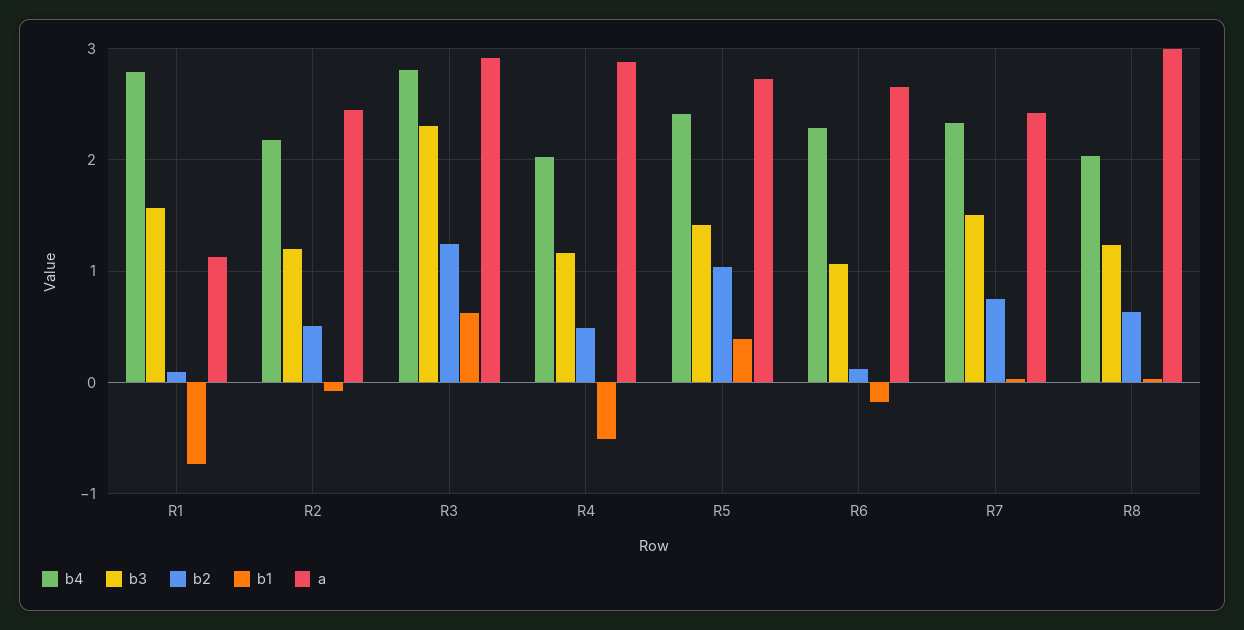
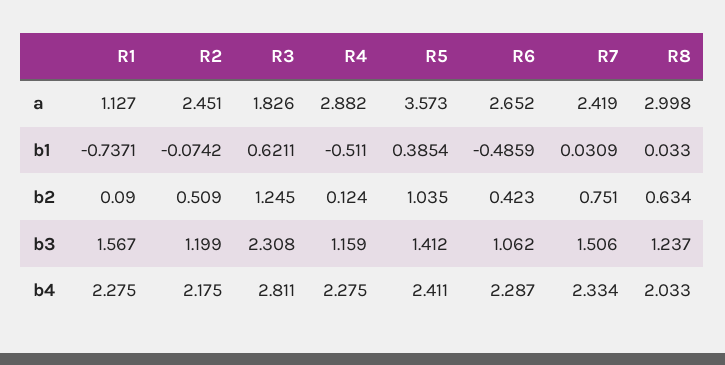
  {
    "b4": {
-     "R1": 2.8,
+     "R1": 2.275,
      "R2": 2.175,
      "R3": 2.811,
-     "R4": 2,
+     "R4": 2.275,
      "R5": 2.411,
      "R6": 2.287,
      "R7": 2.334,
      "R8": 2.033
    },
    "b3": {
      "R1": 1.567,
      "R2": 1.199,
      "R3": 2.308,
      "R4": 1.159,
      "R5": 1.412,
      "R6": 1.062,
      "R7": 1.506,
      "R8": 1.237
    },
    "b2": {
      "R1": 0.09,
      "R2": 0.509,
      "R3": 1.245,
-     "R4": 0.5,
+     "R4": 0.124,
      "R5": 1.035,
-     "R6": 0.1,
+     "R6": 0.423,
      "R7": 0.751,
      "R8": 0.634
    },
    "b1": {
      "R1": -0.7371,
      "R2": -0.0742,
      "R3": 0.6211,
      "R4": -0.511,
      "R5": 0.3854,
-     "R6": -0.2,
+     "R6": -0.4859,
      "R7": 0.0309,
      "R8": 0.033
    },
    "a": {
      "R1": 1.127,
      "R2": 2.451,
-     "R3": 2.9,
+     "R3": 1.826,
      "R4": 2.882,
-     "R5": 2.7,
+     "R5": 3.573,
      "R6": 2.652,
      "R7": 2.419,
      "R8": 2.998
    }
  }

